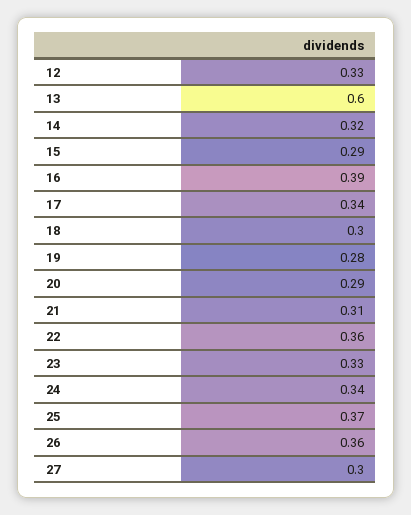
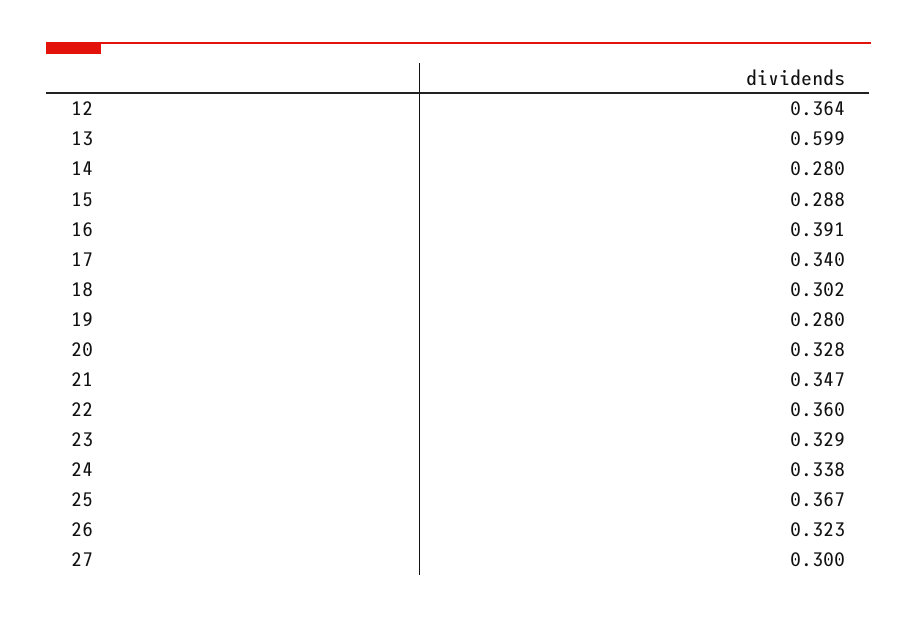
  {
-   "12": 0.33,
+   "12": 0.364,
    "13": 0.599,
-   "14": 0.32,
+   "14": 0.28,
    "15": 0.288,
    "16": 0.391,
    "17": 0.34,
    "18": 0.302,
    "19": 0.28,
-   "20": 0.29,
+   "20": 0.328,
-   "21": 0.31,
+   "21": 0.347,
    "22": 0.36,
    "23": 0.329,
    "24": 0.338,
    "25": 0.367,
-   "26": 0.36,
+   "26": 0.323,
    "27": 0.3
  }

